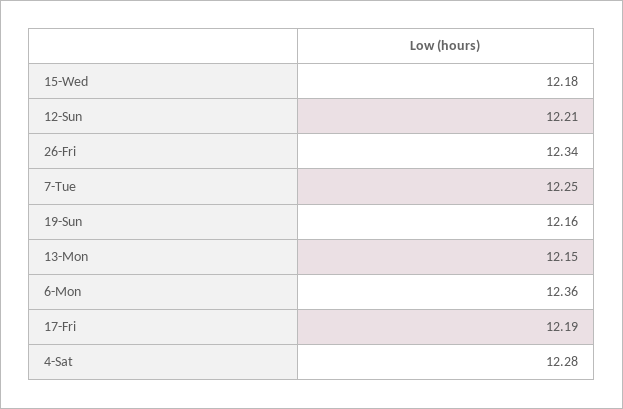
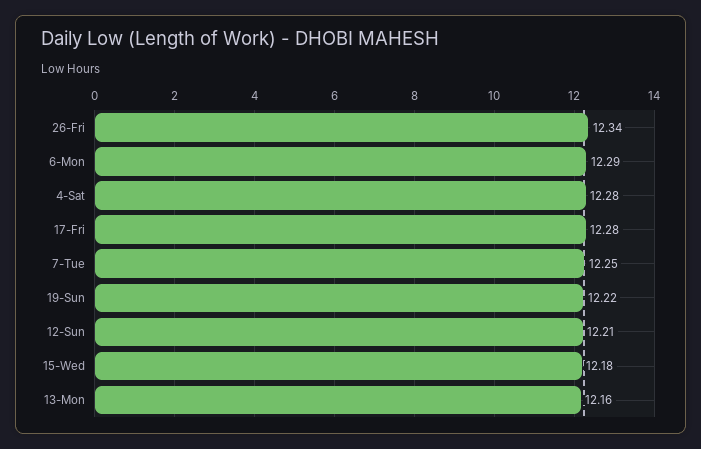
  {
    "15-Wed": 12.18,
    "12-Sun": 12.21,
    "26-Fri": 12.34,
    "7-Tue": 12.25,
-   "19-Sun": 12.16,
+   "19-Sun": 12.22,
-   "13-Mon": 12.15,
+   "13-Mon": 12.16,
-   "6-Mon": 12.36,
+   "6-Mon": 12.29,
-   "17-Fri": 12.19,
+   "17-Fri": 12.28,
    "4-Sat": 12.28
  }

